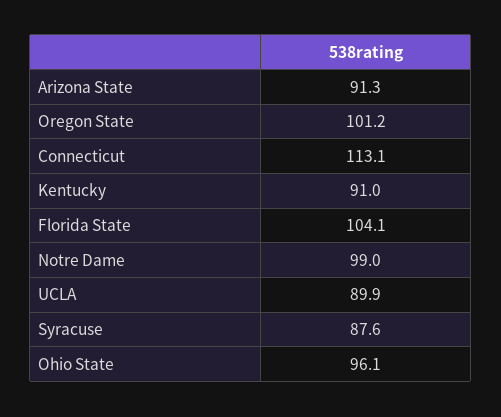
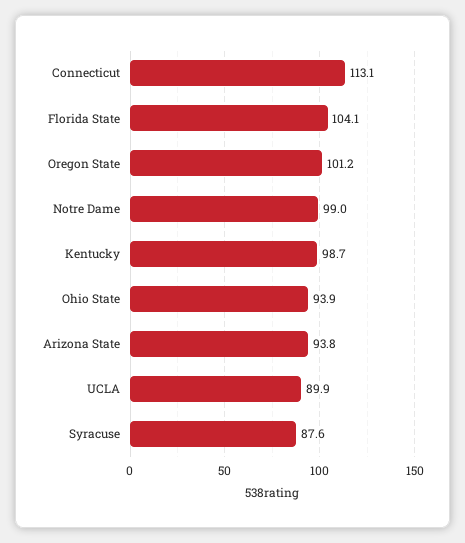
  {
-   "Arizona State": 91.3,
+   "Arizona State": 93.8,
    "Oregon State": 101.2,
    "Connecticut": 113.1,
-   "Kentucky": 91,
+   "Kentucky": 98.7,
    "Florida State": 104.1,
    "Notre Dame": 99,
    "UCLA": 89.9,
    "Syracuse": 87.6,
-   "Ohio State": 96.1
+   "Ohio State": 93.9
  }

